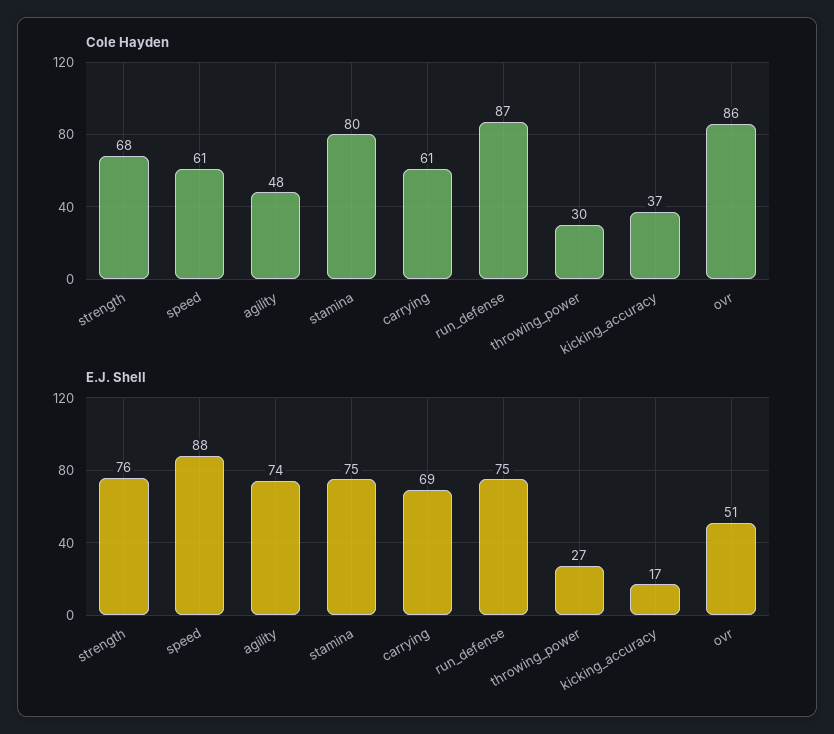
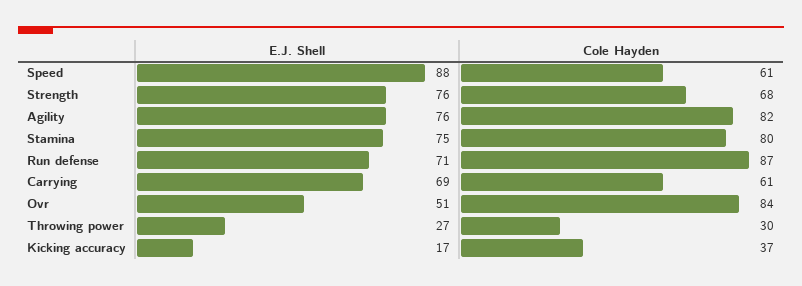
  {
    "Cole Hayden": {
      "strength": 68,
      "speed": 61,
-     "agility": 48,
+     "agility": 82,
      "stamina": 80,
      "carrying": 61,
      "run_defense": 87,
      "throwing_power": 30,
      "kicking_accuracy": 37,
-     "ovr": 86
+     "ovr": 84
    },
    "E.J. Shell": {
      "strength": 76,
      "speed": 88,
-     "agility": 74,
+     "agility": 76,
      "stamina": 75,
      "carrying": 69,
-     "run_defense": 75,
+     "run_defense": 71,
      "throwing_power": 27,
      "kicking_accuracy": 17,
      "ovr": 51
    }
  }

